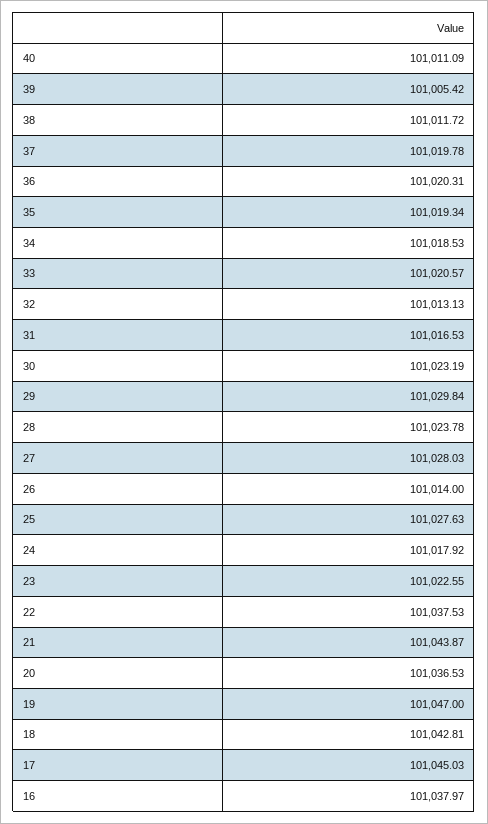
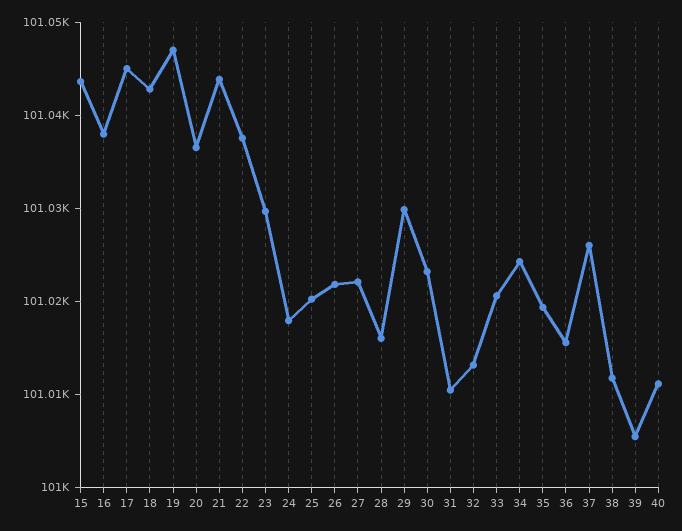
  {
    "40": 101011.09,
    "39": 101005.42,
    "38": 101011.72,
-   "37": 101019.78,
+   "37": 101026,
-   "36": 101020.31,
+   "36": 101016,
    "35": 101019.34,
-   "34": 101018.53,
+   "34": 101024,
    "33": 101020.57,
    "32": 101013.13,
-   "31": 101016.53,
+   "31": 101010,
    "30": 101023.19,
    "29": 101029.84,
-   "28": 101023.78,
+   "28": 101016,
-   "27": 101028.03,
+   "27": 101022,
-   "26": 101014,
+   "26": 101022,
-   "25": 101027.63,
+   "25": 101020,
    "24": 101017.92,
-   "23": 101022.55,
+   "23": 101030,
    "22": 101037.53,
    "21": 101043.87,
    "20": 101036.53,
    "19": 101047,
    "18": 101042.81,
    "17": 101045.03,
-   "16": 101037.97
+   "16": 101037.97,
+   "15": 101044
  }

